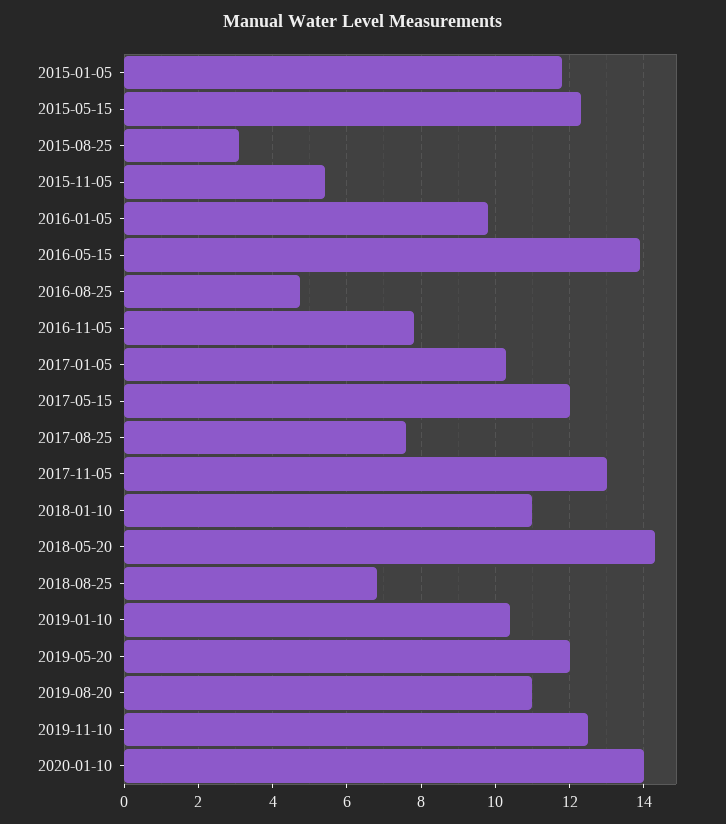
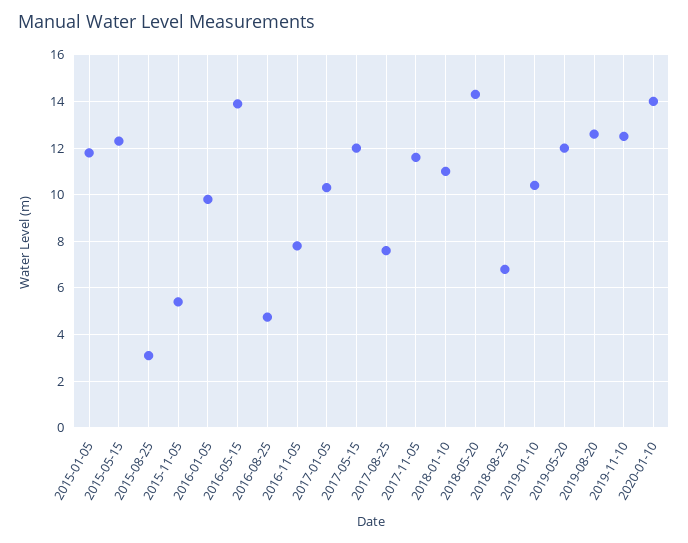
  {
    "2015-01-05": 11.8,
    "2015-05-15": 12.4,
    "2015-08-25": 3.2,
    "2015-11-05": 5.4,
    "2016-01-05": 9.8,
    "2016-05-15": 14,
    "2016-08-25": 4.8,
    "2016-11-05": 7.8,
    "2017-01-05": 10.4,
    "2017-05-15": 12,
    "2017-08-25": 7.6,
-   "2017-11-05": 13,
+   "2017-11-05": 11.5,
    "2018-01-10": 11,
    "2018-05-20": 14.4,
    "2018-08-25": 6.8,
    "2019-01-10": 10.4,
    "2019-05-20": 12,
-   "2019-08-20": 11,
+   "2019-08-20": 12.5,
    "2019-11-10": 12.6,
    "2020-01-10": 14
  }

